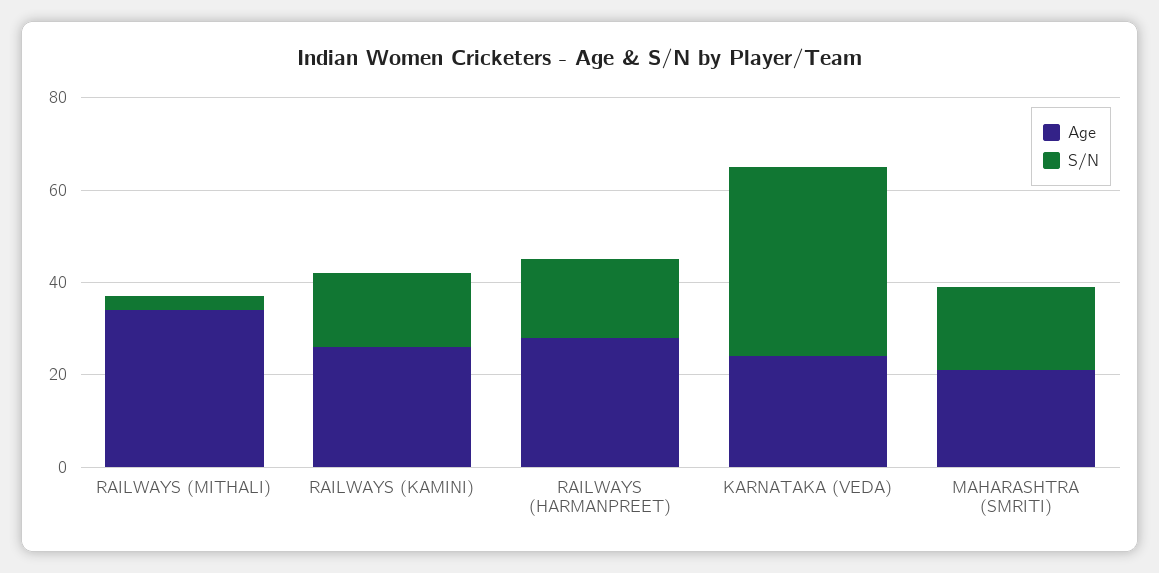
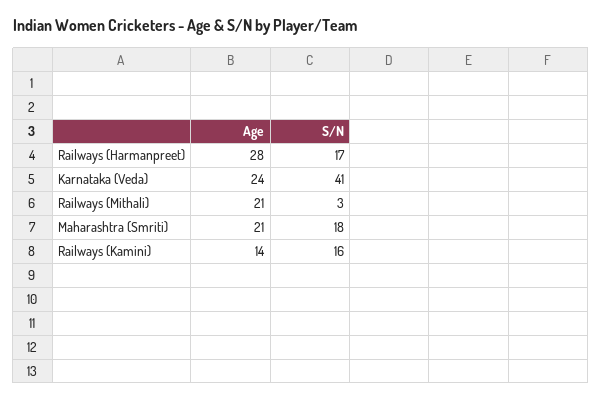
  {
    "Age": {
-     "RAILWAYS (MITHALI)": 35,
+     "RAILWAYS (MITHALI)": 21,
-     "RAILWAYS (KAMINI)": 25,
+     "RAILWAYS (KAMINI)": 14,
      "RAILWAYS (HARMANPREET)": 28,
      "KARNATAKA (VEDA)": 24,
      "MAHARASHTRA (SMRITI)": 21
    },
    "S/N": {
      "RAILWAYS (MITHALI)": 3,
      "RAILWAYS (KAMINI)": 16,
      "RAILWAYS (HARMANPREET)": 17,
      "KARNATAKA (VEDA)": 41,
      "MAHARASHTRA (SMRITI)": 18
    }
  }

